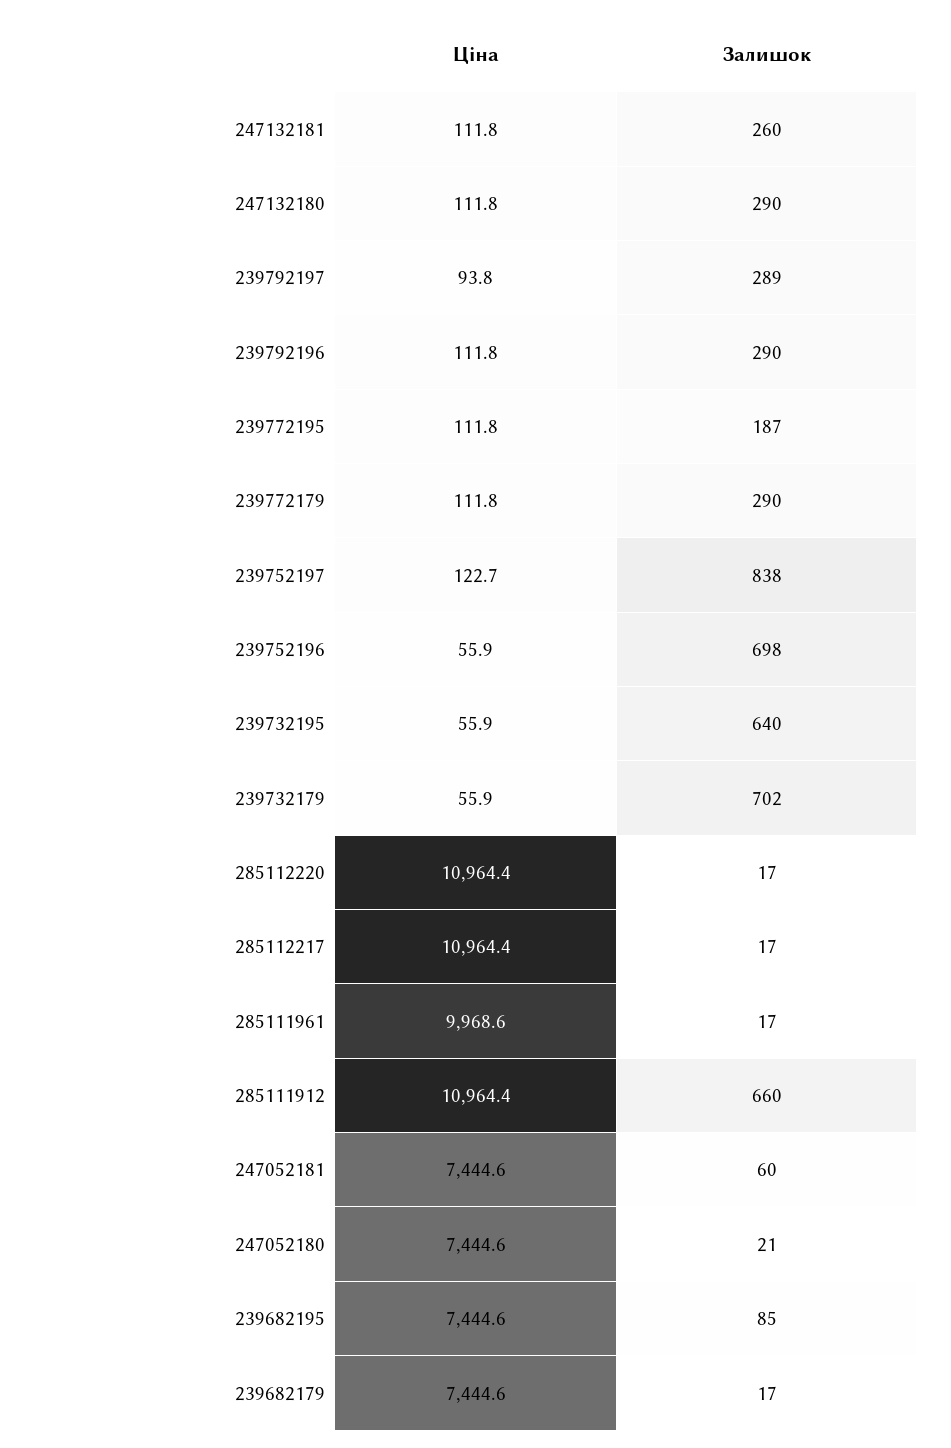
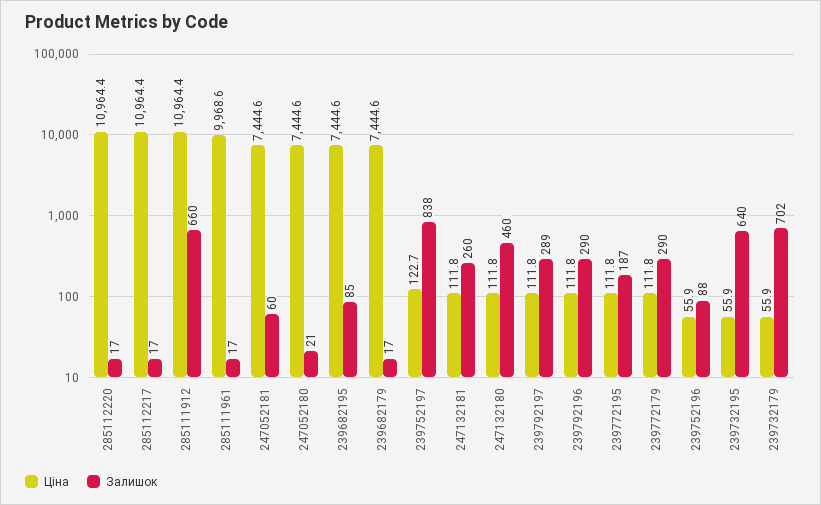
  {
    "Ціна": {
      "247132181": 111.8,
      "247132180": 111.8,
-     "239792197": 93.8,
+     "239792197": 111.8,
      "239792196": 111.8,
      "239772195": 111.8,
      "239772179": 111.8,
      "239752197": 122.7,
      "239752196": 55.9,
      "239732195": 55.9,
      "239732179": 55.9,
      "285112220": 10964.4,
      "285112217": 10964.4,
      "285111961": 9968.6,
      "285111912": 10964.4,
      "247052181": 7444.6,
      "247052180": 7444.6,
      "239682195": 7444.6,
      "239682179": 7444.6
    },
    "Залишок": {
      "247132181": 260,
-     "247132180": 290,
+     "247132180": 460,
      "239792197": 289,
      "239792196": 290,
      "239772195": 187,
      "239772179": 290,
      "239752197": 838,
-     "239752196": 698,
+     "239752196": 88,
      "239732195": 640,
      "239732179": 702,
      "285112220": 17,
      "285112217": 17,
      "285111961": 17,
      "285111912": 660,
      "247052181": 60,
      "247052180": 21,
      "239682195": 85,
      "239682179": 17
    }
  }

